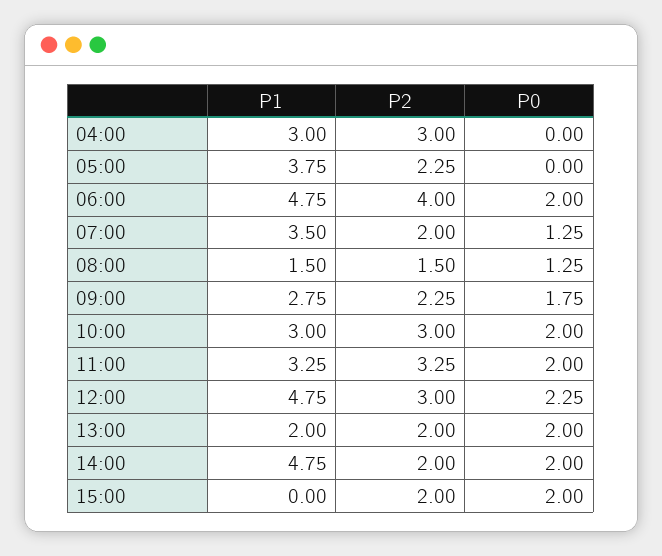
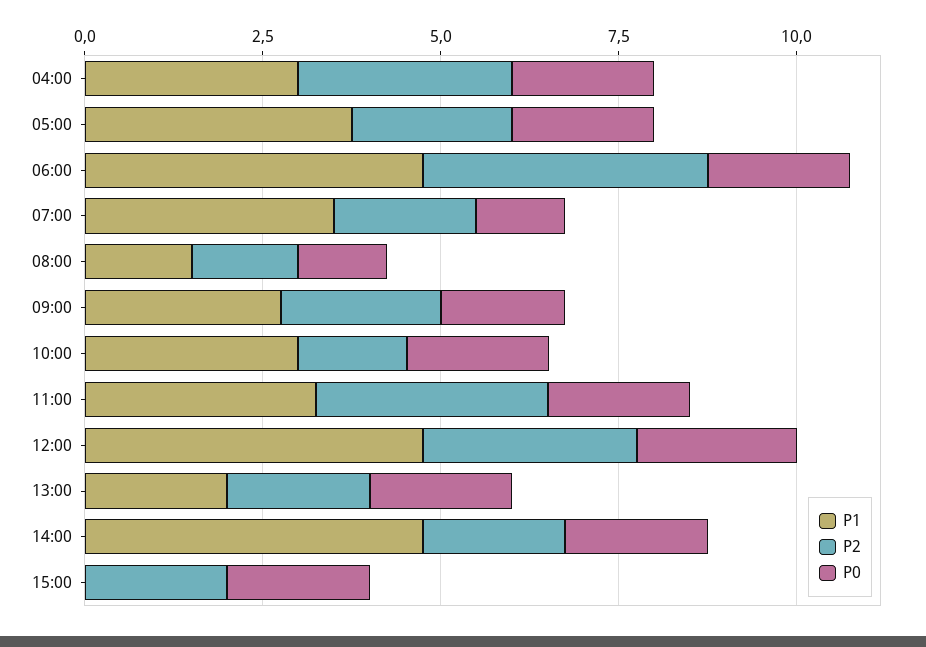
  {
    "P1": {
      "04:00": 3,
      "05:00": 3.75,
      "06:00": 4.75,
      "07:00": 3.5,
      "08:00": 1.5,
      "09:00": 2.75,
      "10:00": 3,
      "11:00": 3.25,
      "12:00": 4.75,
      "13:00": 2,
      "14:00": 4.75,
      "15:00": 0
    },
    "P2": {
      "04:00": 3,
      "05:00": 2.25,
      "06:00": 4,
      "07:00": 2,
      "08:00": 1.5,
      "09:00": 2.25,
-     "10:00": 3,
+     "10:00": 1.5,
      "11:00": 3.25,
      "12:00": 3,
      "13:00": 2,
      "14:00": 2,
      "15:00": 2
    },
    "P0": {
-     "04:00": 0,
+     "04:00": 2,
-     "05:00": 0,
+     "05:00": 2,
      "06:00": 2,
      "07:00": 1.25,
      "08:00": 1.25,
      "09:00": 1.75,
      "10:00": 2,
      "11:00": 2,
      "12:00": 2.25,
      "13:00": 2,
      "14:00": 2,
      "15:00": 2
    }
  }

